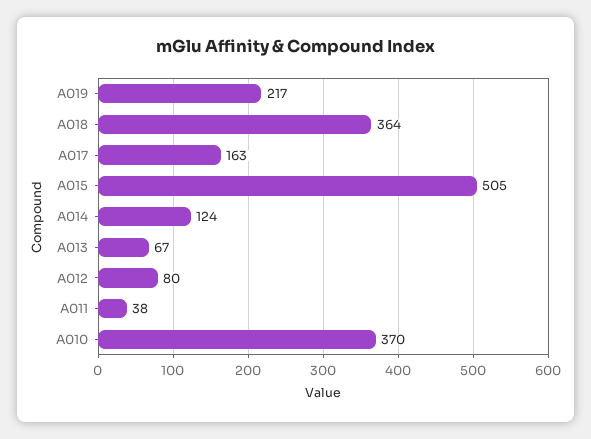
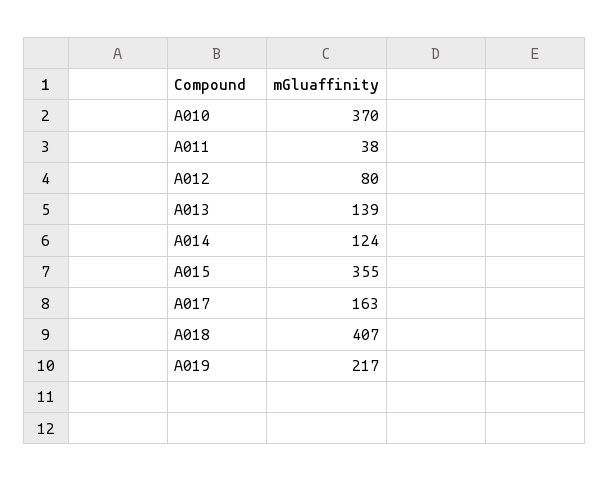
  {
    "A019": 217,
-   "A018": 364,
+   "A018": 407,
    "A017": 163,
-   "A015": 505,
+   "A015": 355,
    "A014": 124,
-   "A013": 67,
+   "A013": 139,
    "A012": 80,
    "A011": 38,
    "A010": 370
  }

